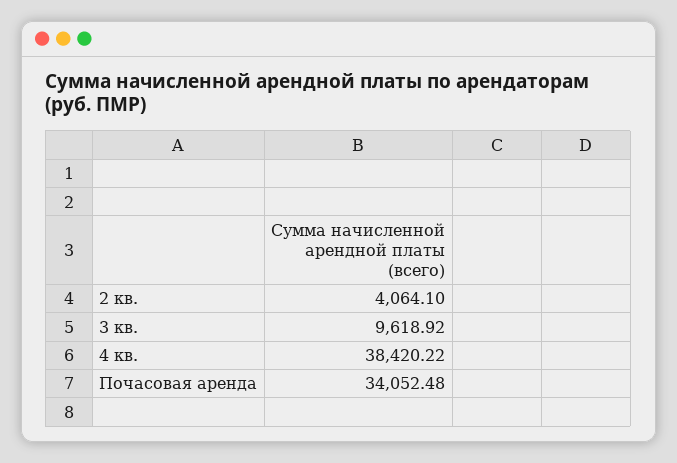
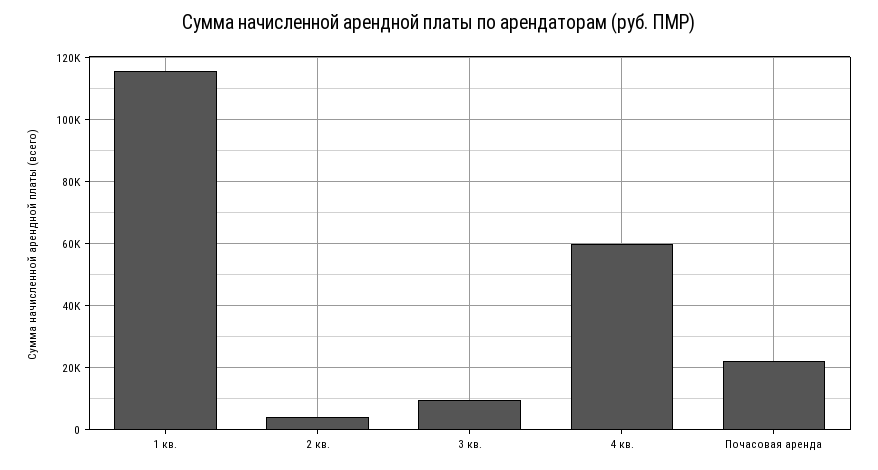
  {
    "2 кв.": 4064.1,
    "3 кв.": 9618.92,
-   "4 кв.": 38420.22,
+   "4 кв.": 60000,
-   "Почасовая аренда": 34052.48
+   "Почасовая аренда": 22000,
+   "1 кв.": 116000
  }

